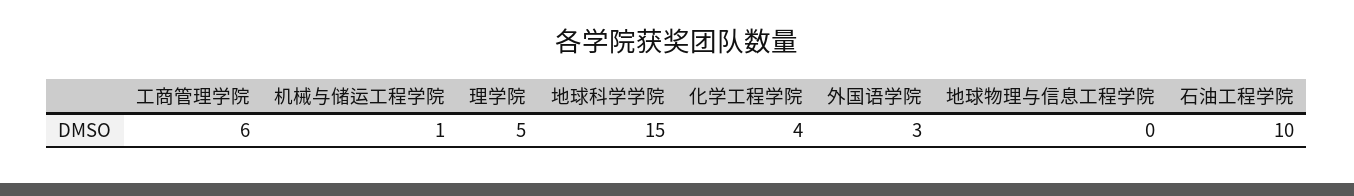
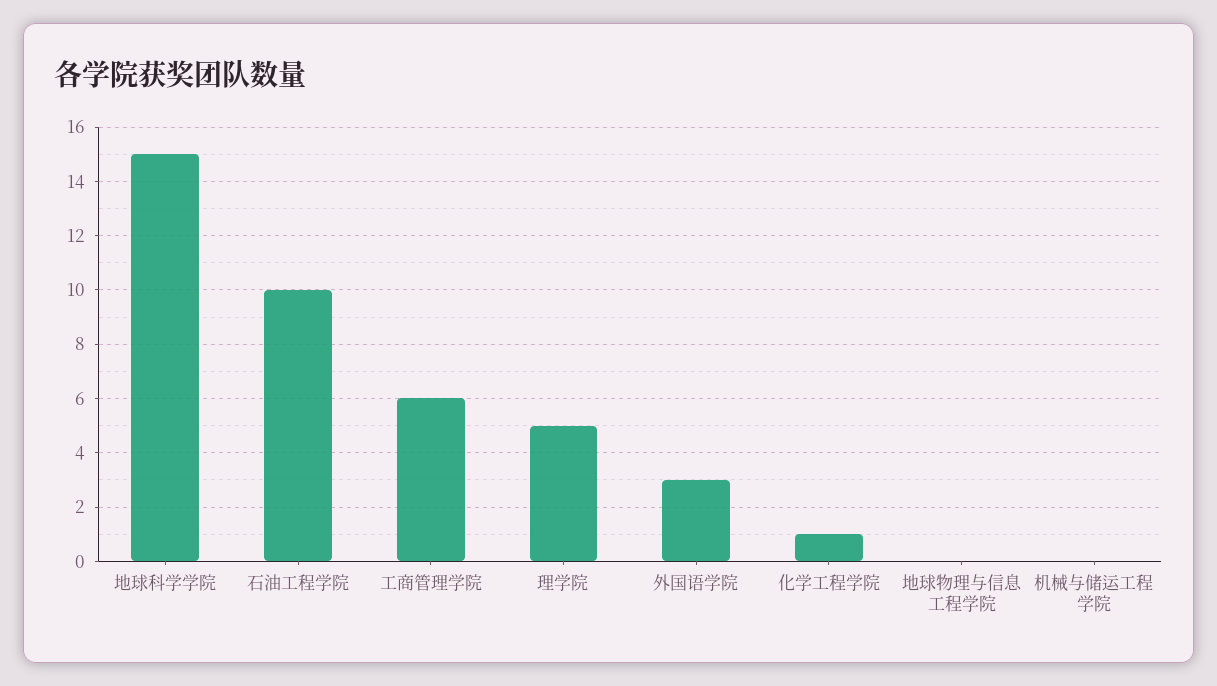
  {
    "工商管理学院": 6,
-   "机械与储运工程学院": 1,
+   "机械与储运工程学院": 0,
    "理学院": 5,
    "地球科学学院": 15,
-   "化学工程学院": 4,
+   "化学工程学院": 1,
    "外国语学院": 3,
    "地球物理与信息工程学院": 0,
    "石油工程学院": 10
  }

